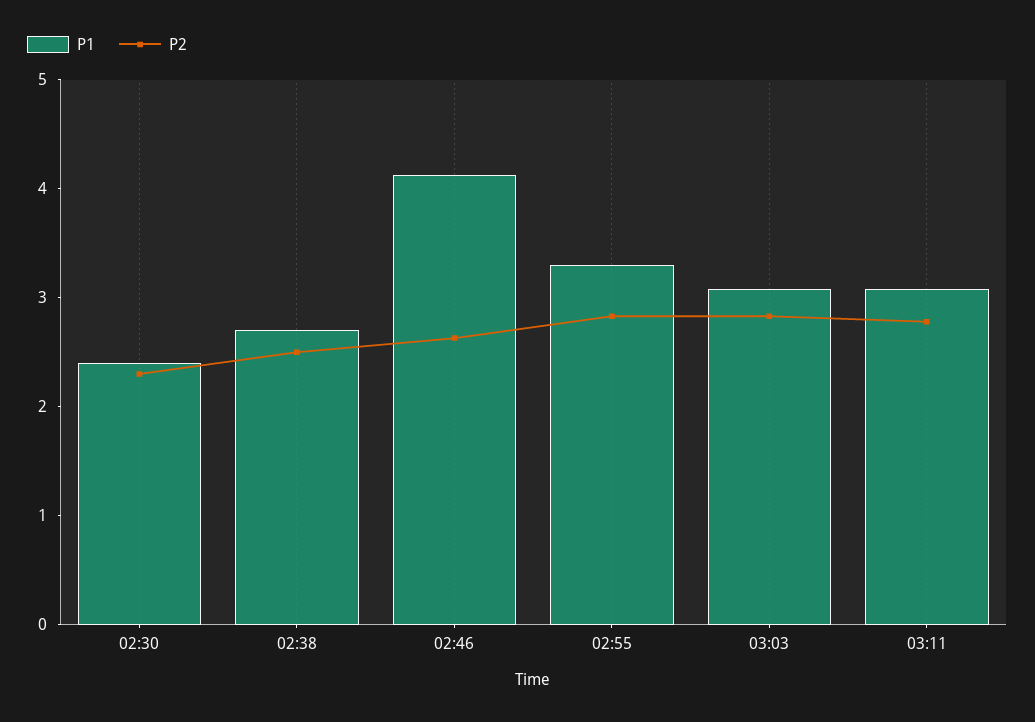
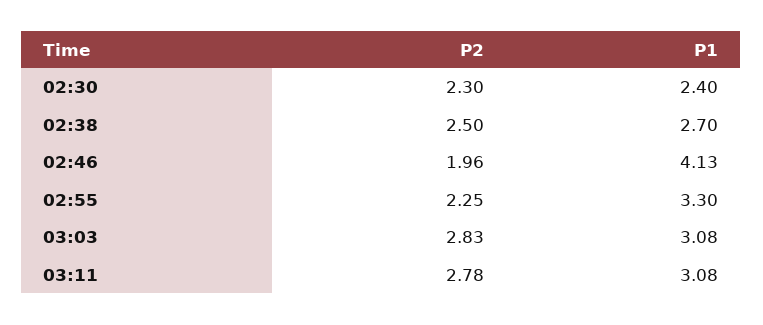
  {
    "P1": {
      "02:30": 2.4,
      "02:38": 2.7,
      "02:46": 4.13,
      "02:55": 3.3,
      "03:03": 3.08,
      "03:11": 3.08
    },
    "P2": {
      "02:30": 2.3,
      "02:38": 2.5,
-     "02:46": 2.6,
+     "02:46": 1.96,
-     "02:55": 2.8,
+     "02:55": 2.25,
      "03:03": 2.83,
      "03:11": 2.78
    }
  }

